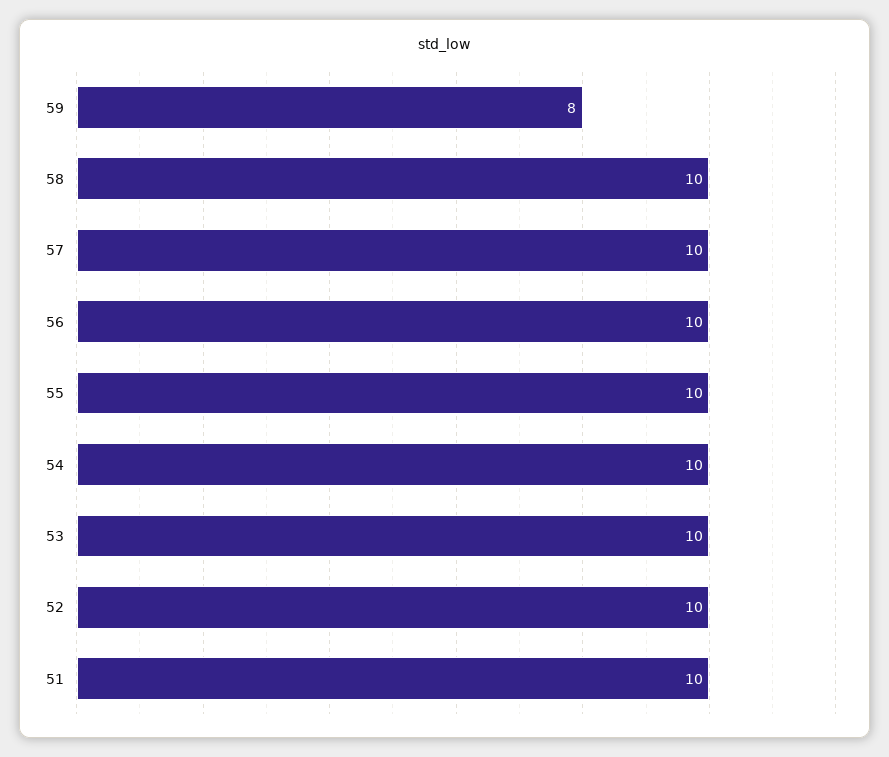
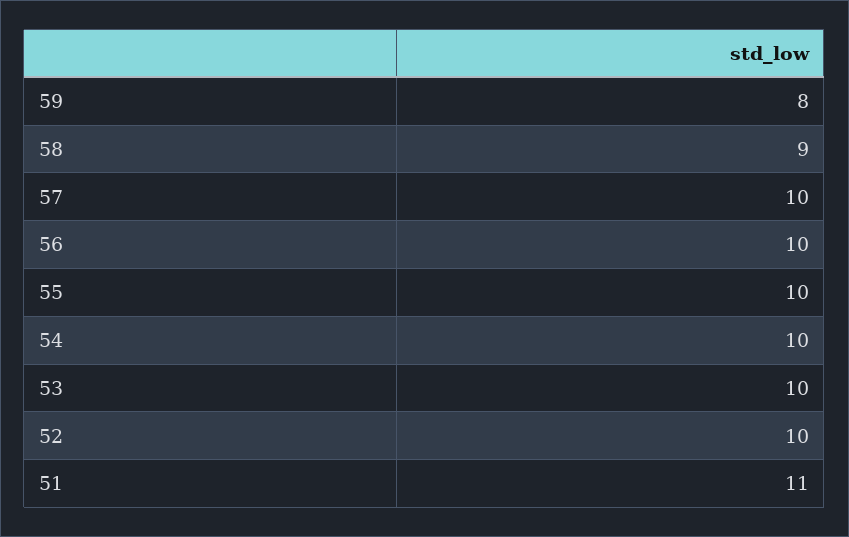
  {
    "59": 8,
-   "58": 10,
+   "58": 9,
    "57": 10,
    "56": 10,
    "55": 10,
    "54": 10,
    "53": 10,
    "52": 10,
-   "51": 10
+   "51": 11
  }

